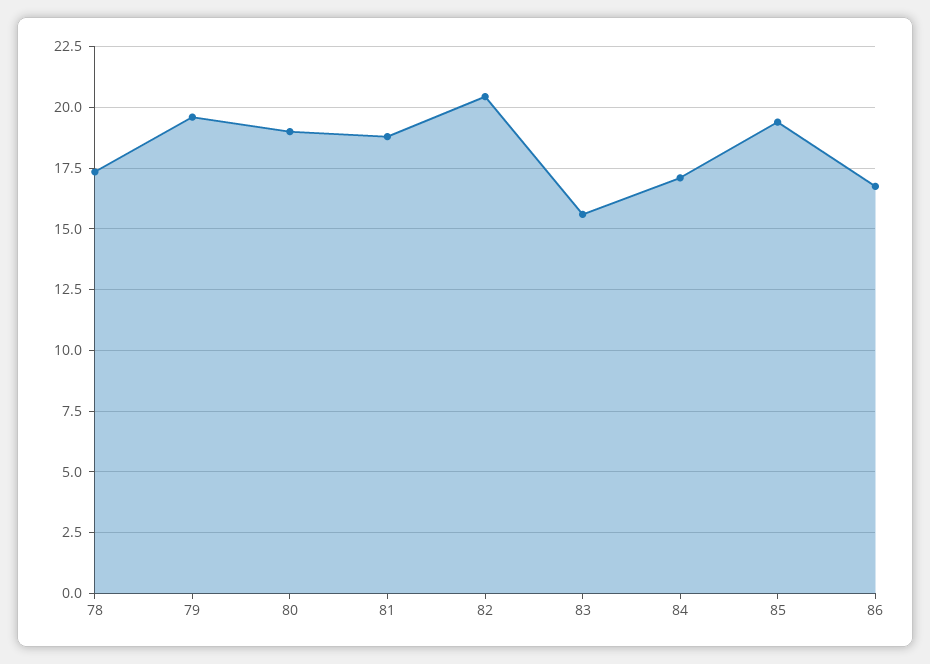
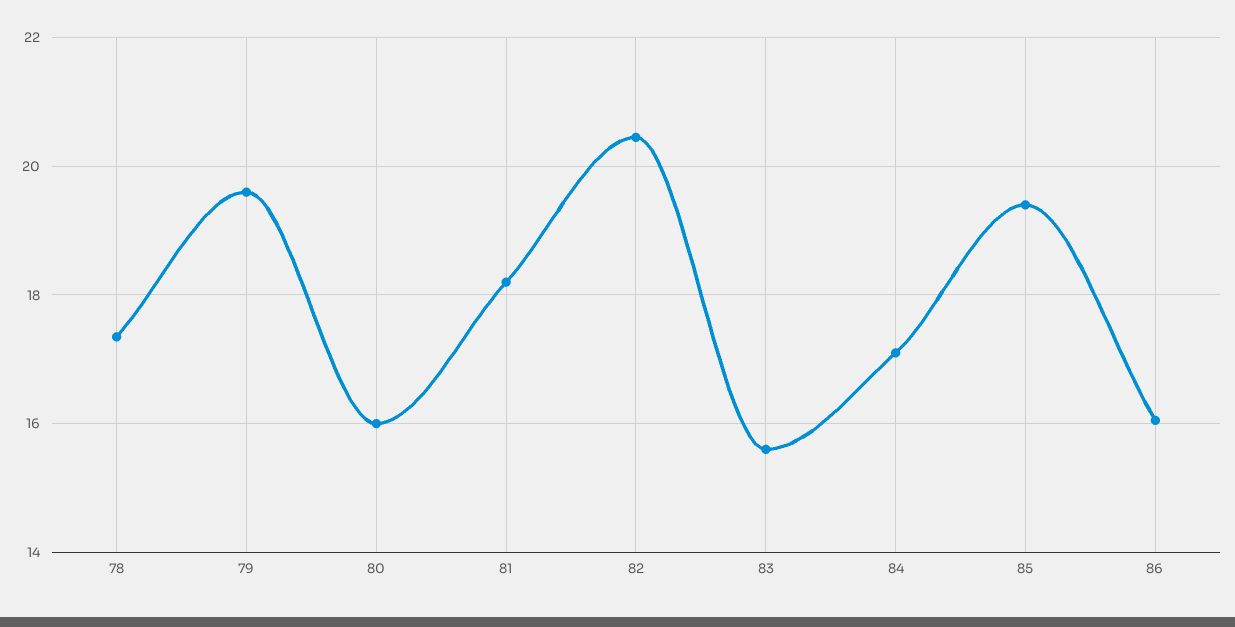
  {
    "78": 17.4,
    "79": 19.6,
-   "80": 19,
+   "80": 16,
-   "81": 18.75,
+   "81": 18.2,
    "82": 20.4,
    "83": 15.6,
    "84": 17.2,
    "85": 19.4,
-   "86": 16.75
+   "86": 16
  }

